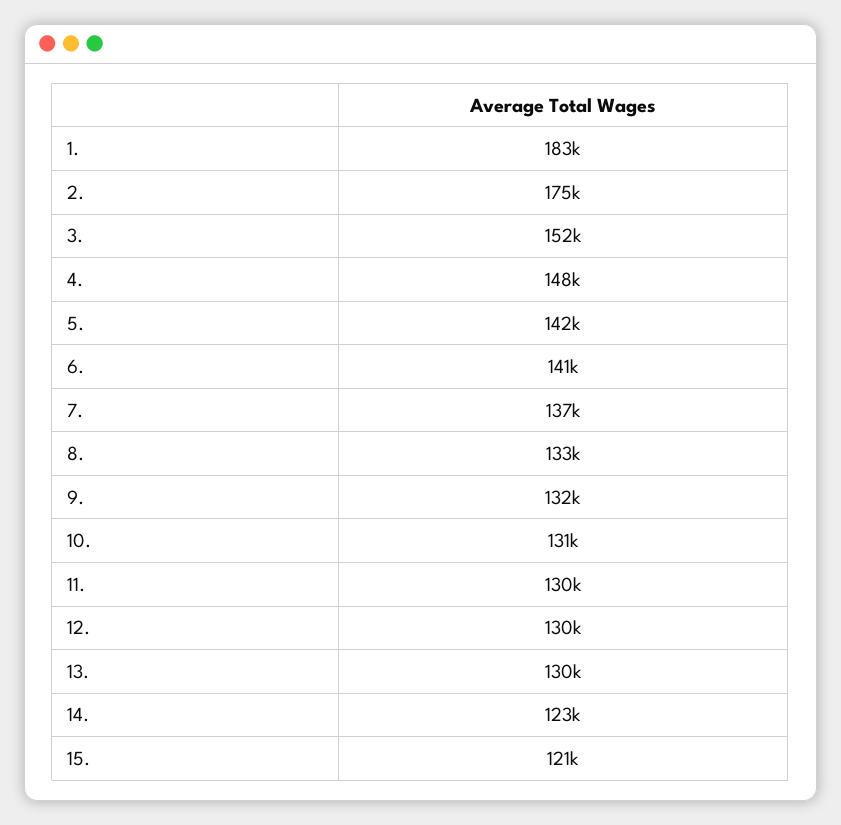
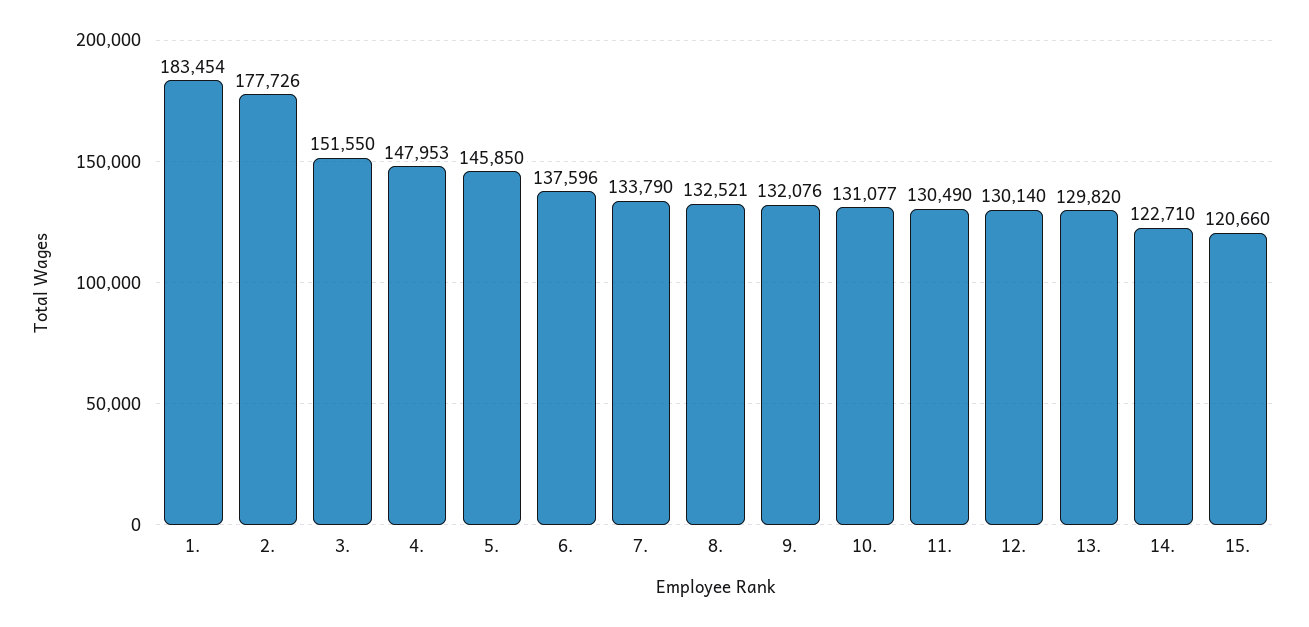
  {
    "1.": 183454,
-   "2.": 175000,
+   "2.": 177726,
    "3.": 151550,
    "4.": 147953,
-   "5.": 142000,
+   "5.": 145850,
-   "6.": 141000,
+   "6.": 137596,
-   "7.": 137000,
+   "7.": 133790,
    "8.": 132521,
    "9.": 132076,
    "10.": 131077,
    "11.": 130490,
    "12.": 130140,
    "13.": 129820,
    "14.": 122710,
    "15.": 120660
  }

